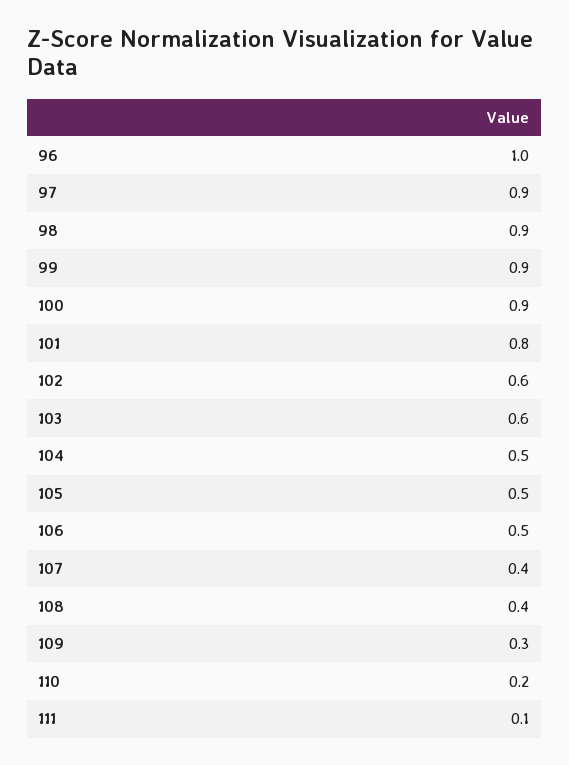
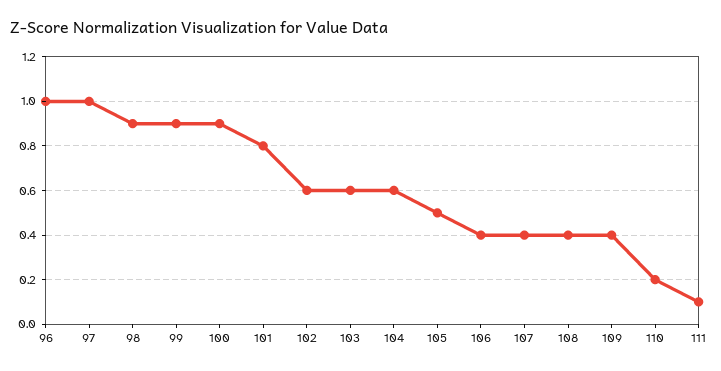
  {
    "96": 1,
-   "97": 0.9,
+   "97": 1,
    "98": 0.9,
    "99": 0.9,
    "100": 0.9,
    "101": 0.8,
    "102": 0.6,
    "103": 0.6,
-   "104": 0.5,
+   "104": 0.6,
    "105": 0.5,
-   "106": 0.5,
+   "106": 0.4,
    "107": 0.4,
    "108": 0.4,
-   "109": 0.3,
+   "109": 0.4,
    "110": 0.2,
    "111": 0.1
  }

